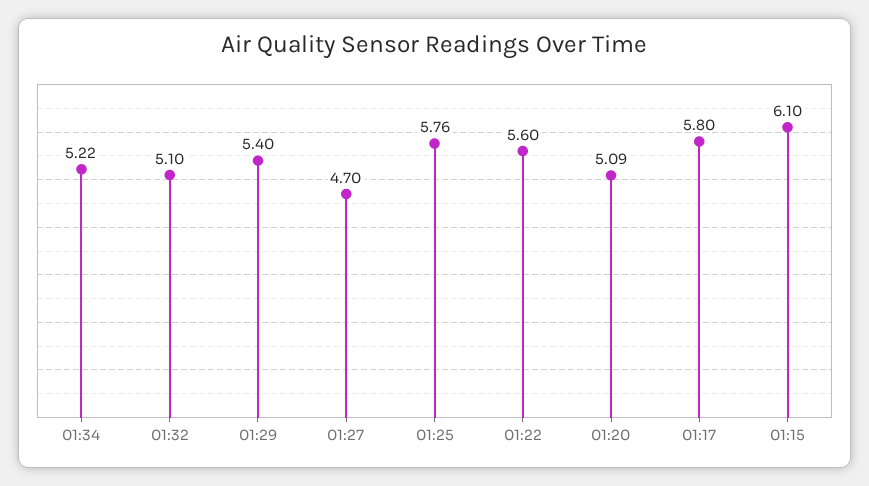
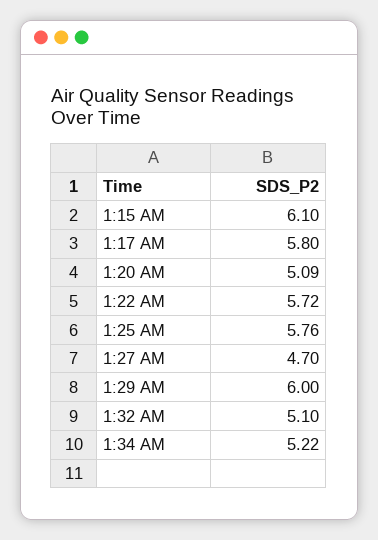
  {
    "01:34": 5.22,
    "01:32": 5.1,
-   "01:29": 5.4,
+   "01:29": 6,
    "01:27": 4.7,
    "01:25": 5.76,
-   "01:22": 5.6,
+   "01:22": 5.72,
    "01:20": 5.09,
    "01:17": 5.8,
    "01:15": 6.1
  }

